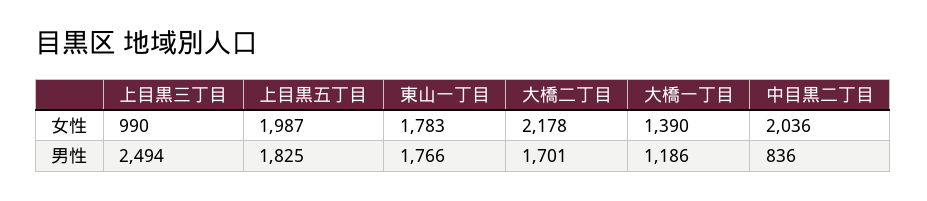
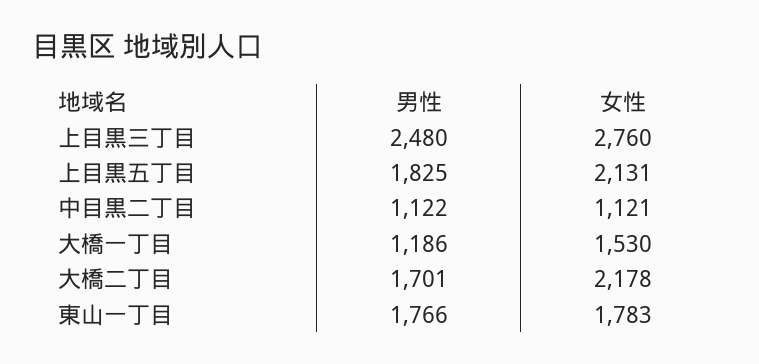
  {
    "上目黒三丁目": {
-     "女性": 990,
+     "女性": 2760,
-     "男性": 2494
+     "男性": 2480
    },
    "上目黒五丁目": {
-     "女性": 1987,
+     "女性": 2131,
      "男性": 1825
    },
    "東山一丁目": {
      "女性": 1783,
      "男性": 1766
    },
    "大橋二丁目": {
      "女性": 2178,
      "男性": 1701
    },
    "大橋一丁目": {
-     "女性": 1390,
+     "女性": 1530,
      "男性": 1186
    },
    "中目黒二丁目": {
-     "女性": 2036,
+     "女性": 1121,
-     "男性": 836
+     "男性": 1122
    }
  }

